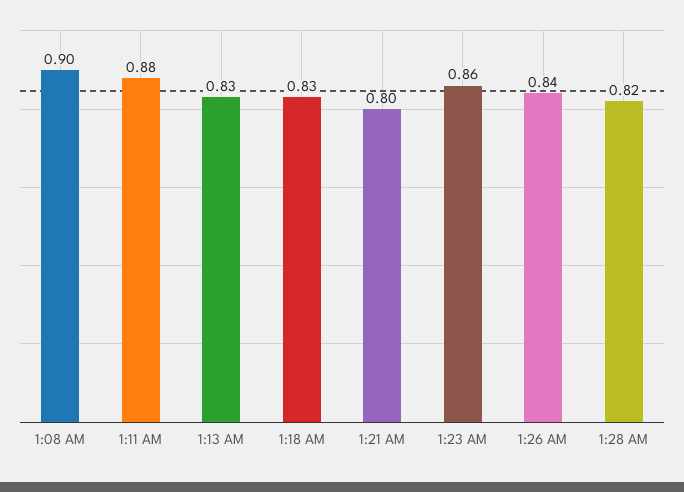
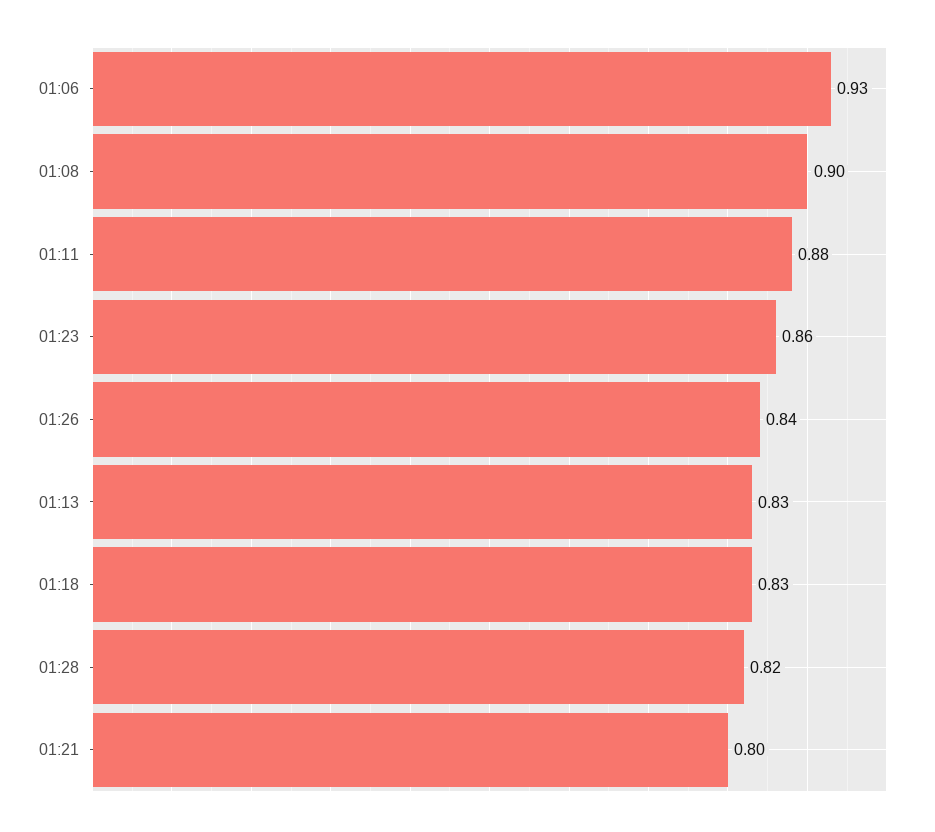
  {
    "1:08 AM": 0.9,
    "1:11 AM": 0.88,
    "1:13 AM": 0.83,
    "1:18 AM": 0.83,
    "1:21 AM": 0.8,
    "1:23 AM": 0.86,
    "1:26 AM": 0.84,
-   "1:28 AM": 0.82
+   "1:28 AM": 0.82,
+   "01:06": 0.93
  }

